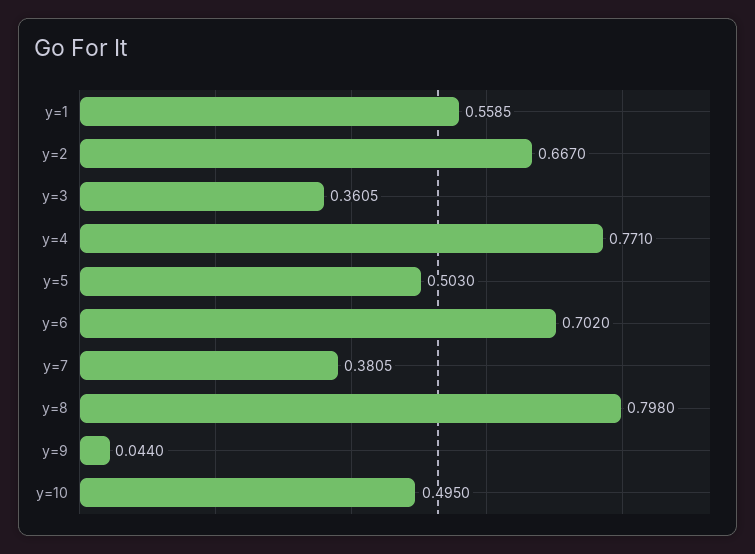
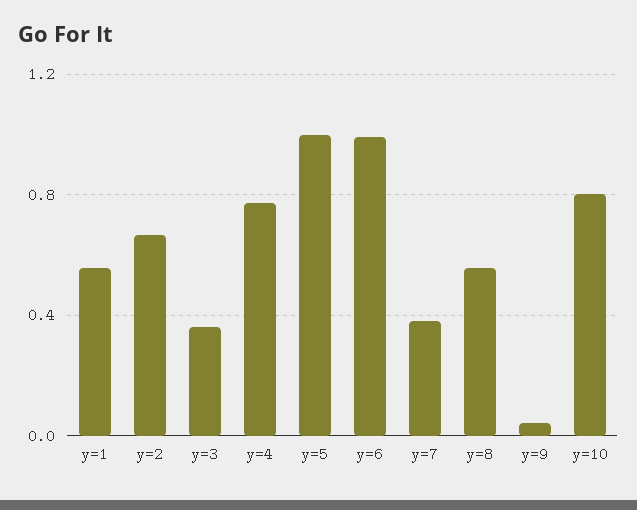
  {
    "y=1": 0.5585,
    "y=2": 0.667,
    "y=3": 0.3605,
    "y=4": 0.771,
-   "y=5": 0.503,
+   "y=5": 1,
-   "y=6": 0.702,
+   "y=6": 1,
    "y=7": 0.3805,
-   "y=8": 0.798,
+   "y=8": 0.55,
    "y=9": 0.044,
-   "y=10": 0.495
+   "y=10": 0.8
  }

